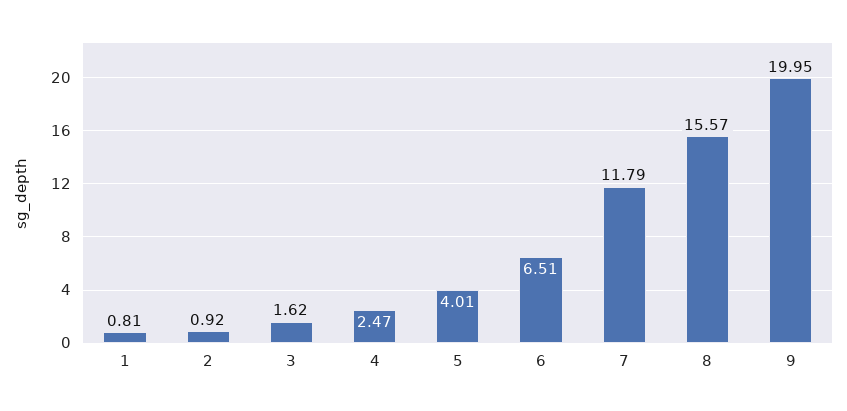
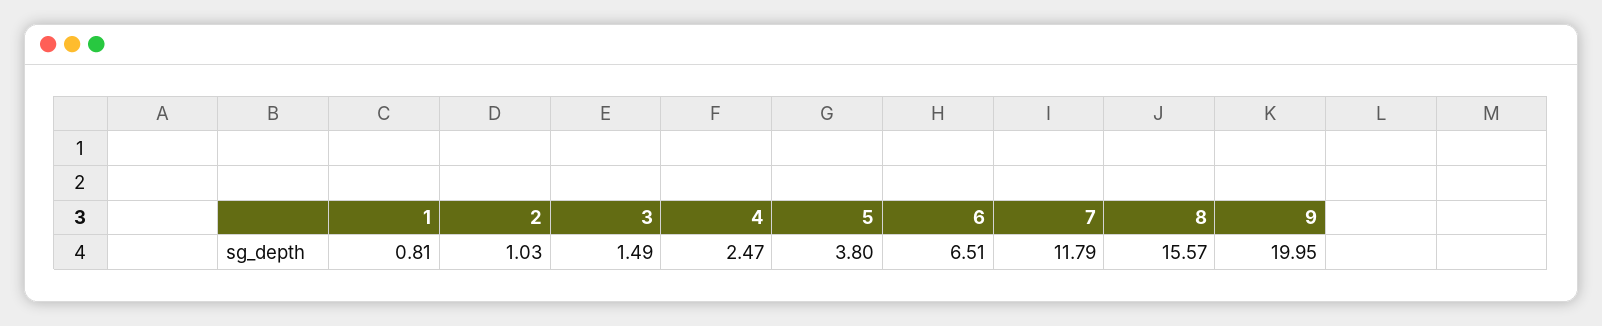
  {
    "1": 0.81,
-   "2": 0.92,
+   "2": 1.03,
-   "3": 1.62,
+   "3": 1.49,
    "4": 2.47,
-   "5": 4.01,
+   "5": 3.8,
    "6": 6.51,
    "7": 11.79,
    "8": 15.57,
    "9": 19.95
  }

